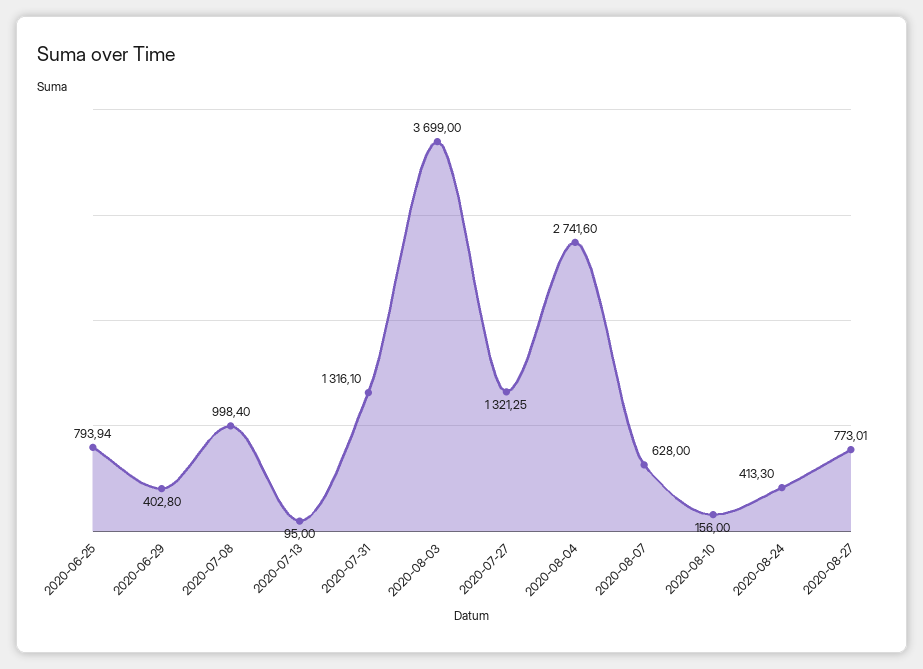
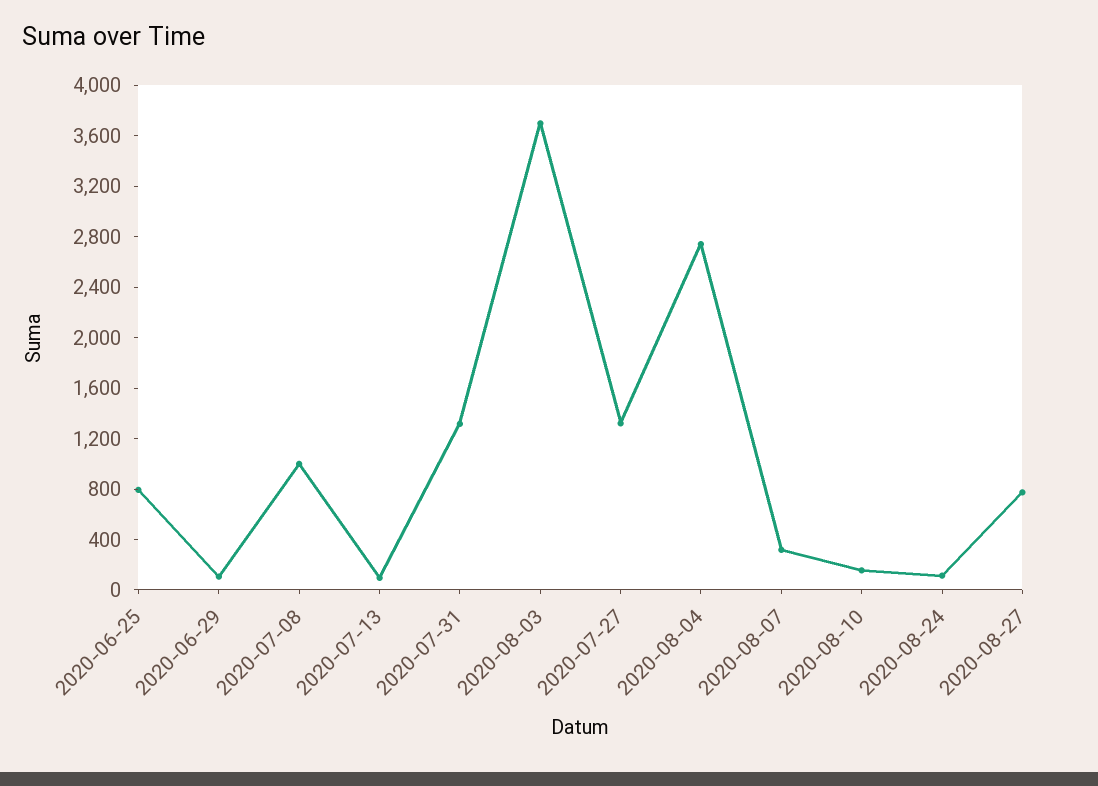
  {
    "2020-06-25": 793.94,
-   "2020-06-29": 402.8,
+   "2020-06-29": 100,
    "2020-07-08": 998.4,
    "2020-07-13": 95,
    "2020-07-31": 1316.1,
    "2020-08-03": 3699,
    "2020-07-27": 1321.25,
    "2020-08-04": 2741.6,
-   "2020-08-07": 628,
+   "2020-08-07": 300,
    "2020-08-10": 156,
-   "2020-08-24": 413.3,
+   "2020-08-24": 100,
    "2020-08-27": 773.01
  }

